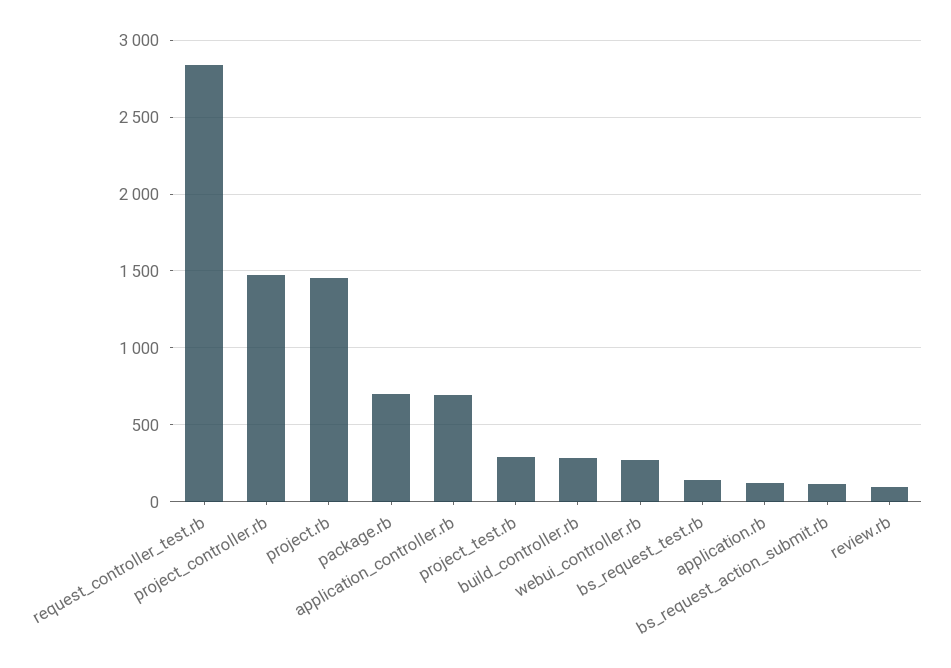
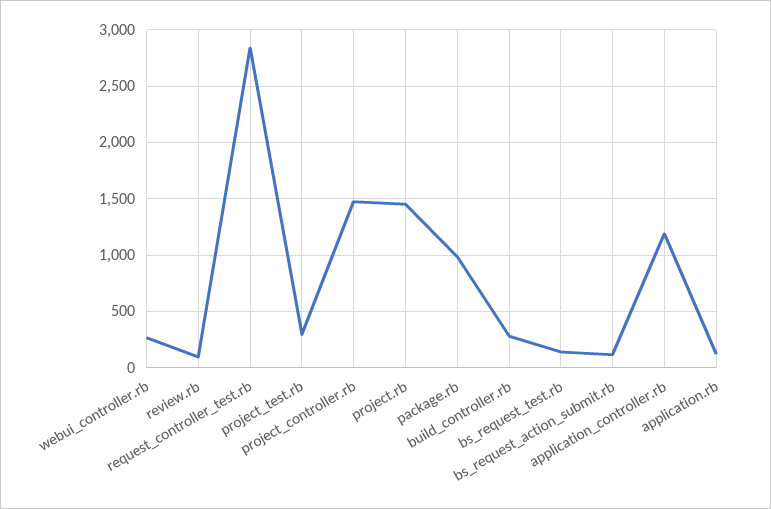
  {
    "request_controller_test.rb": 2850,
    "project_controller.rb": 1450,
    "project.rb": 1450,
-   "package.rb": 700,
+   "package.rb": 1000,
-   "application_controller.rb": 700,
+   "application_controller.rb": 1200,
    "project_test.rb": 300,
    "build_controller.rb": 300,
    "webui_controller.rb": 250,
    "bs_request_test.rb": 150,
    "application.rb": 100,
    "bs_request_action_submit.rb": 100,
    "review.rb": 100
  }

